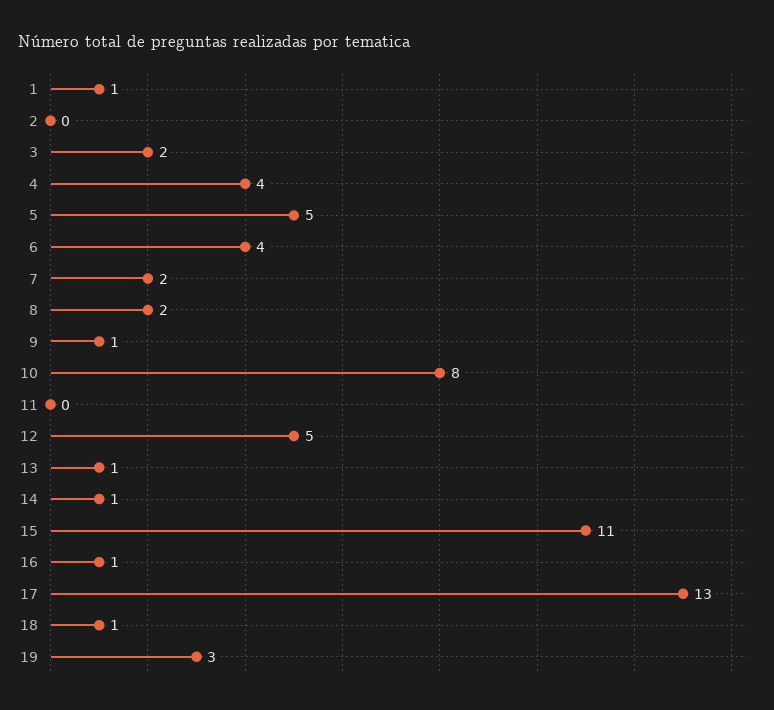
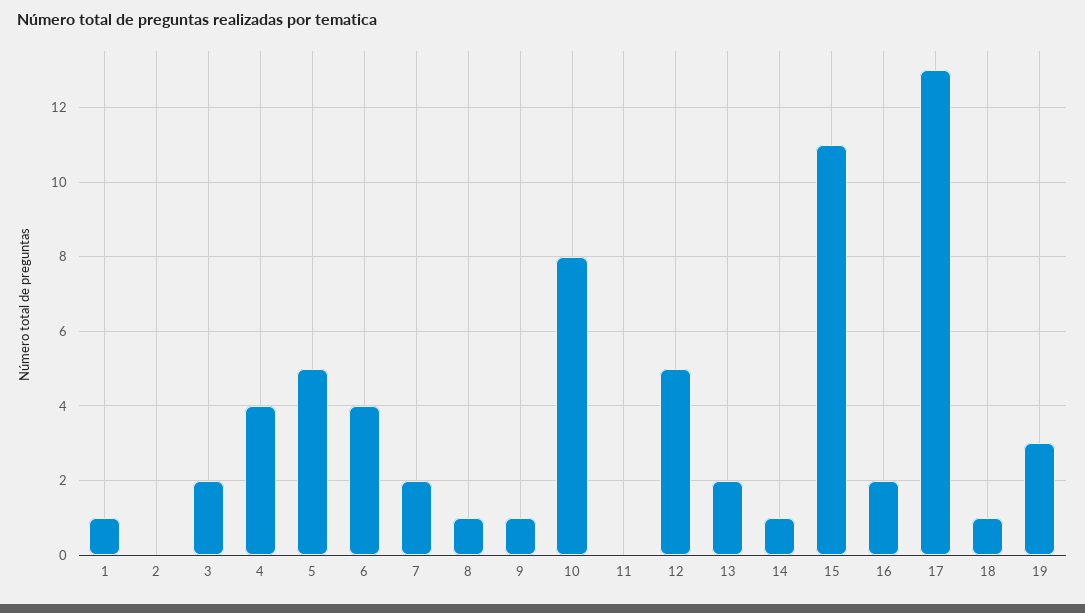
  {
    "1": 1,
    "2": 0,
    "3": 2,
    "4": 4,
    "5": 5,
    "6": 4,
    "7": 2,
-   "8": 2,
+   "8": 1,
    "9": 1,
    "10": 8,
    "11": 0,
    "12": 5,
-   "13": 1,
+   "13": 2,
    "14": 1,
    "15": 11,
-   "16": 1,
+   "16": 2,
    "17": 13,
    "18": 1,
    "19": 3
  }

